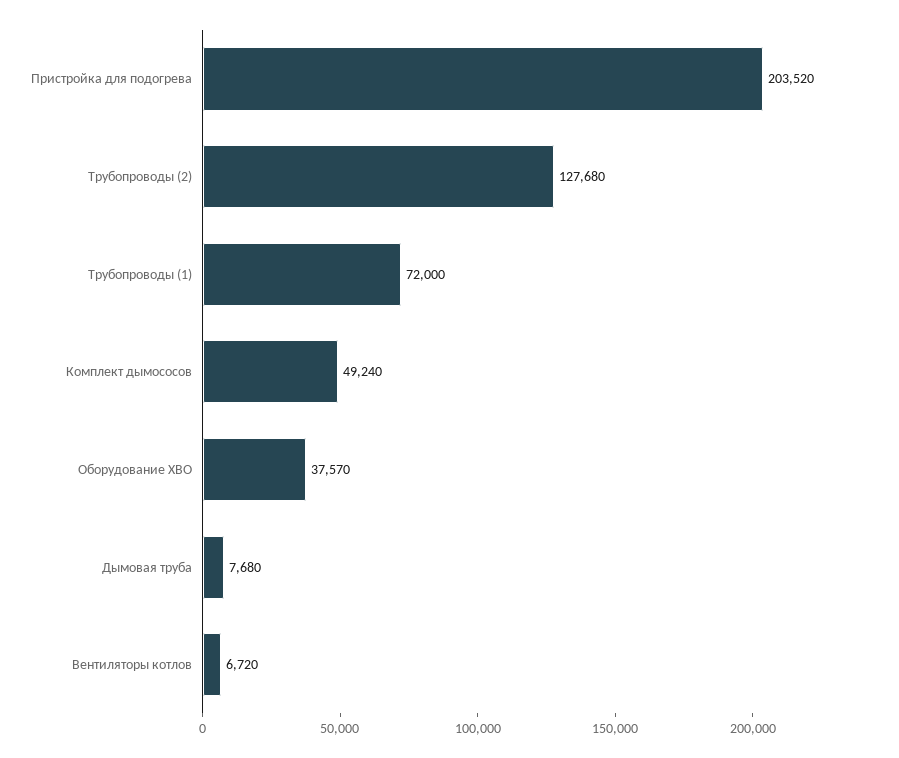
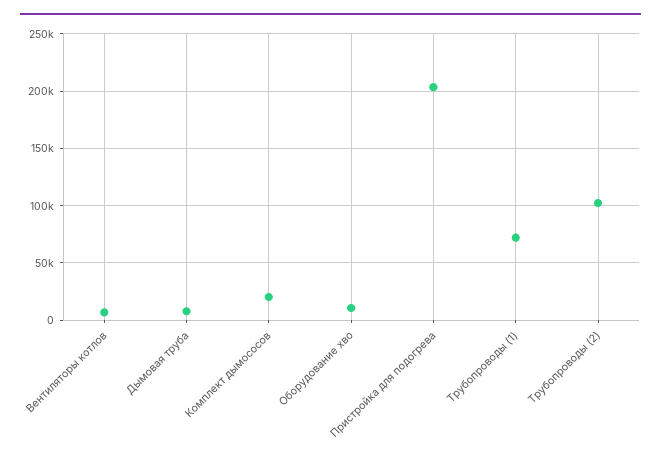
  {
    "Пристройка для подогрева": 203520,
-   "Трубопроводы (2)": 127680,
+   "Трубопроводы (2)": 100000,
    "Трубопроводы (1)": 72000,
-   "Комплект дымососов": 49240,
+   "Комплект дымососов": 20000,
-   "Оборудование ХВО": 37570,
+   "Оборудование ХВО": 10000,
    "Дымовая труба": 7680,
    "Вентиляторы котлов": 6720
  }

